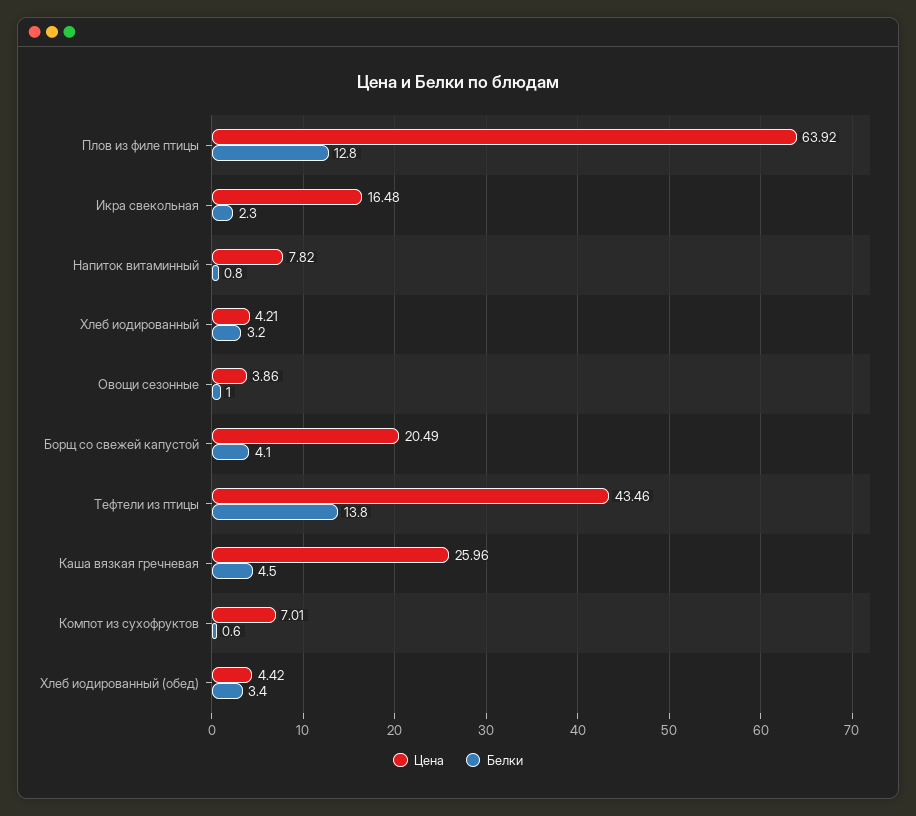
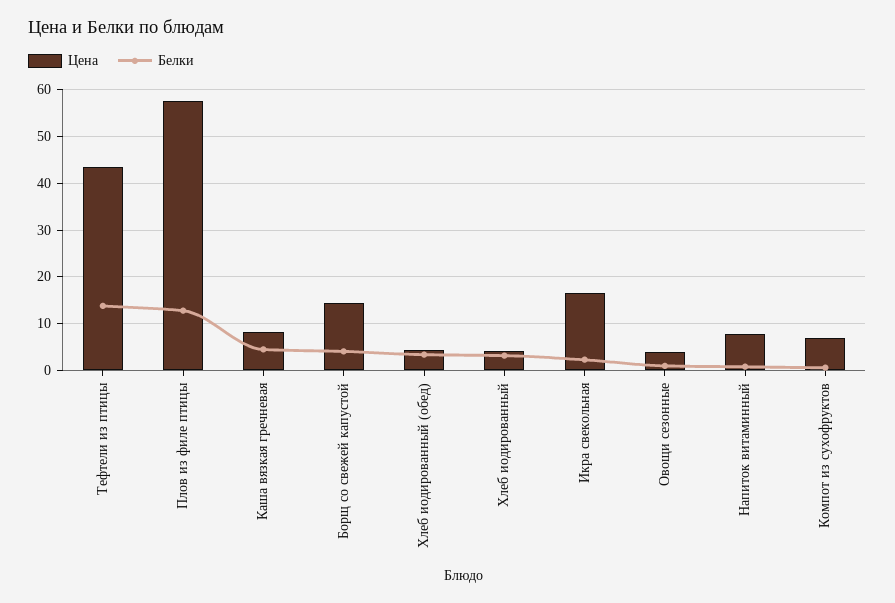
  {
    "Цена": {
-     "Плов из филе птицы": 63.92,
+     "Плов из филе птицы": 58,
      "Икра свекольная": 16.48,
      "Напиток витаминный": 7.82,
      "Хлеб иодированный": 4.21,
      "Овощи сезонные": 3.86,
-     "Борщ со свежей капустой": 20.49,
+     "Борщ со свежей капустой": 14,
      "Тефтели из птицы": 43.46,
-     "Каша вязкая гречневая": 25.96,
+     "Каша вязкая гречневая": 8,
      "Компот из сухофруктов": 7.01,
      "Хлеб иодированный (обед)": 4.42
    },
    "Белки": {
      "Плов из филе птицы": 12.8,
      "Икра свекольная": 2.3,
      "Напиток витаминный": 0.8,
      "Хлеб иодированный": 3.2,
      "Овощи сезонные": 1,
      "Борщ со свежей капустой": 4.1,
      "Тефтели из птицы": 13.8,
      "Каша вязкая гречневая": 4.5,
      "Компот из сухофруктов": 0.6,
      "Хлеб иодированный (обед)": 3.4
    }
  }

